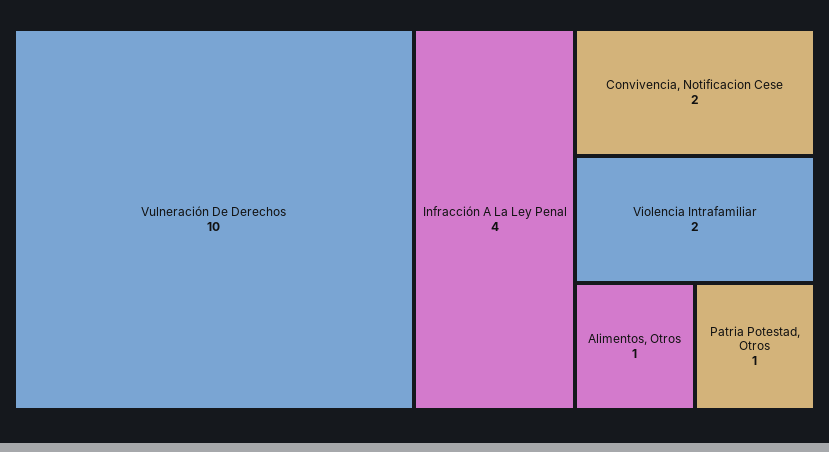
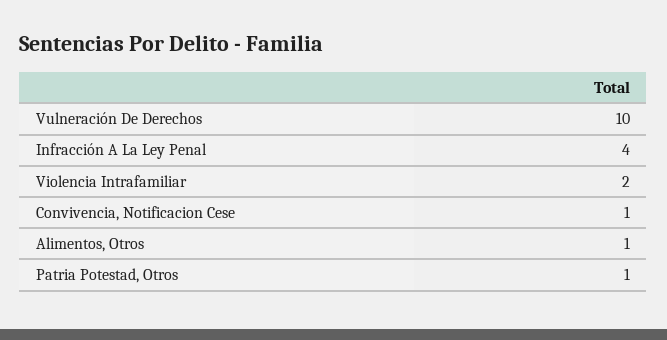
  {
    "Vulneración De Derechos": 10,
    "Infracción A La Ley Penal": 4,
-   "Convivencia, Notificacion Cese": 2,
+   "Convivencia, Notificacion Cese": 1,
    "Violencia Intrafamiliar": 2,
    "Alimentos, Otros": 1,
    "Patria Potestad, Otros": 1
  }

